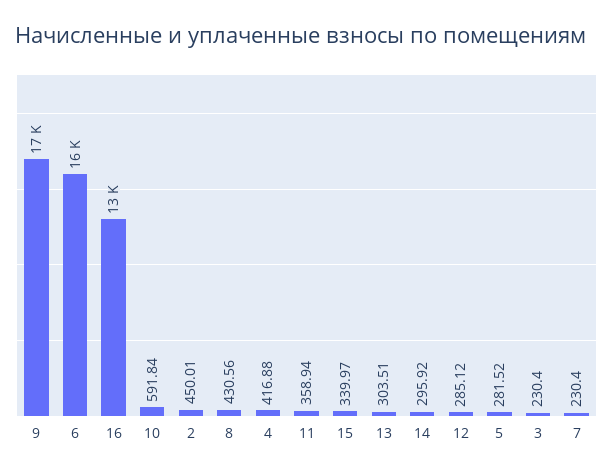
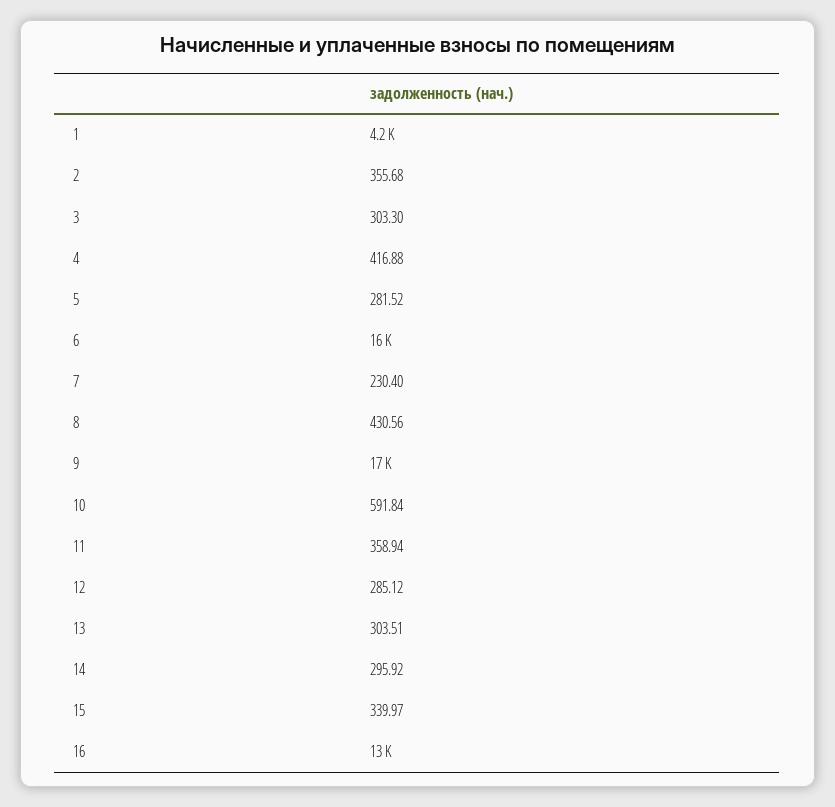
  {
    "9": 17000,
    "6": 16000,
    "16": 13000,
    "10": 591.84,
-   "2": 450.01,
+   "2": 355.68,
    "8": 430.56,
    "4": 416.88,
    "11": 358.94,
    "15": 339.97,
    "13": 303.51,
    "14": 295.92,
    "12": 285.12,
    "5": 281.52,
-   "3": 230.4,
+   "3": 303.3,
-   "7": 230.4
+   "7": 230.4,
+   "1": 4200
  }

